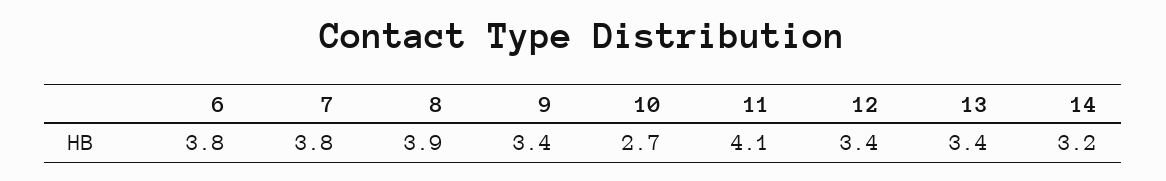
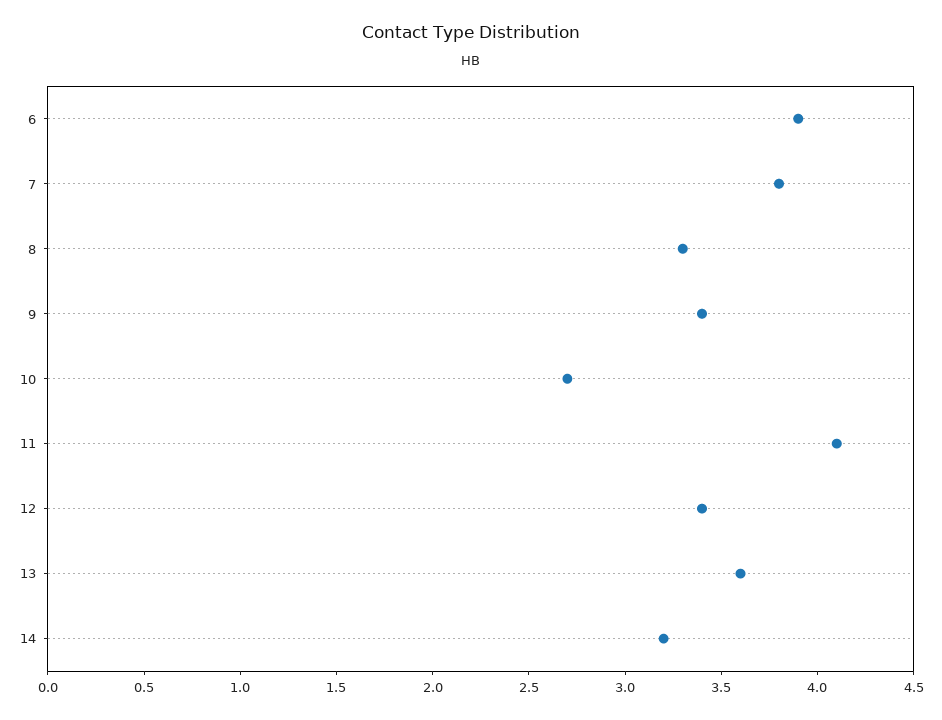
  {
-   "6": 3.8,
+   "6": 3.9,
    "7": 3.8,
-   "8": 3.9,
+   "8": 3.3,
    "9": 3.4,
    "10": 2.7,
    "11": 4.1,
    "12": 3.4,
-   "13": 3.4,
+   "13": 3.6,
    "14": 3.2
  }

